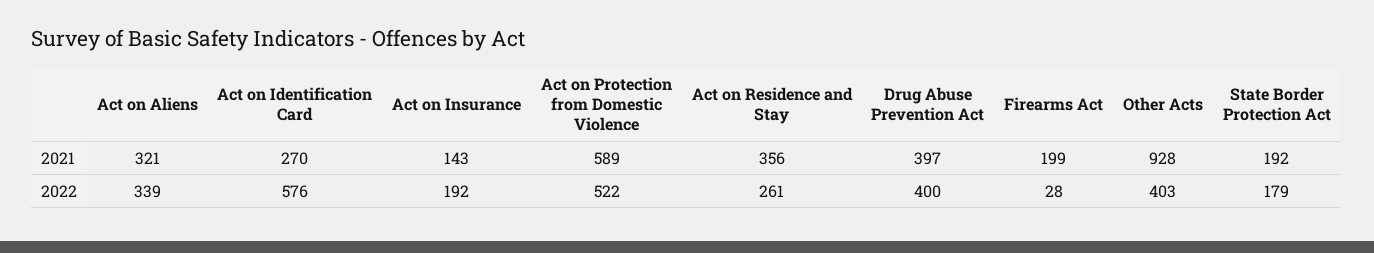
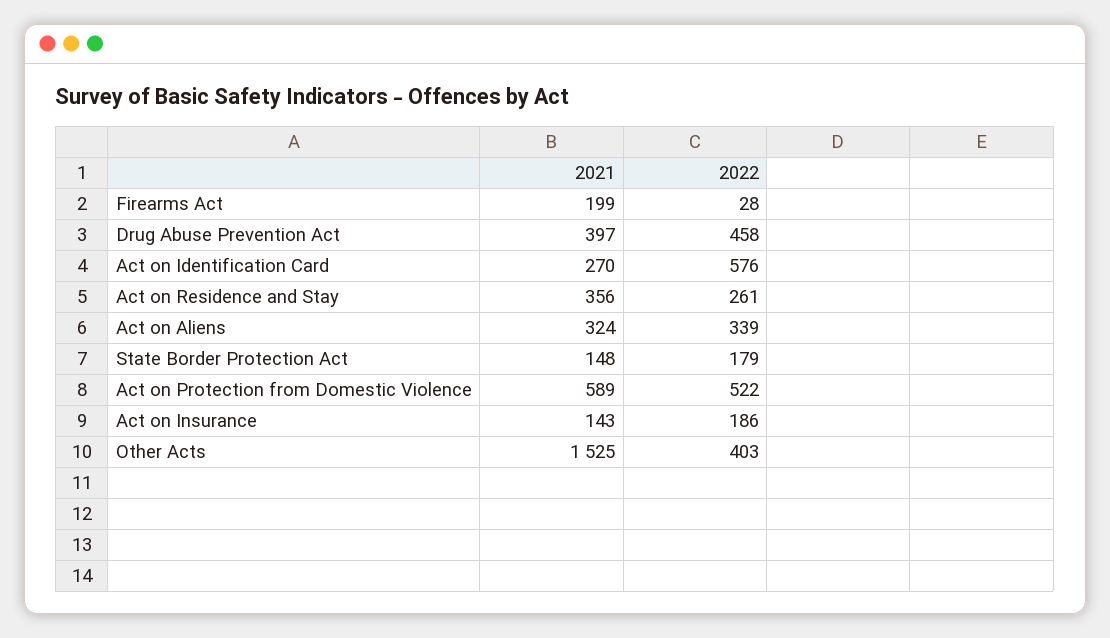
  {
    "Act on Aliens": {
-     "2021": 321,
+     "2021": 324,
      "2022": 339
    },
    "Act on Identification Card": {
      "2021": 270,
      "2022": 576
    },
    "Act on Insurance": {
      "2021": 143,
-     "2022": 192
+     "2022": 186
    },
    "Act on Protection from Domestic Violence": {
      "2021": 589,
      "2022": 522
    },
    "Act on Residence and Stay": {
      "2021": 356,
      "2022": 261
    },
    "Drug Abuse Prevention Act": {
      "2021": 397,
-     "2022": 400
+     "2022": 458
    },
    "Firearms Act": {
      "2021": 199,
      "2022": 28
    },
    "Other Acts": {
-     "2021": 928,
+     "2021": 1525,
      "2022": 403
    },
    "State Border Protection Act": {
-     "2021": 192,
+     "2021": 148,
      "2022": 179
    }
  }

